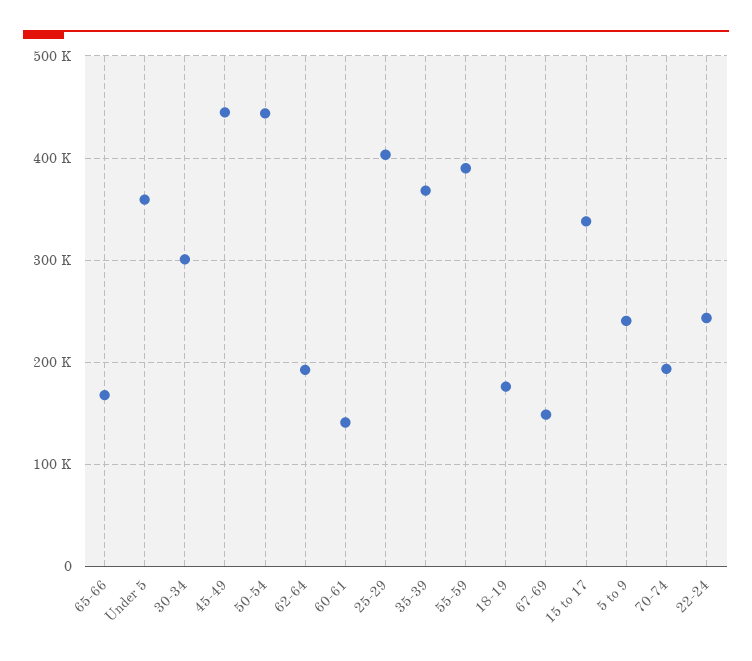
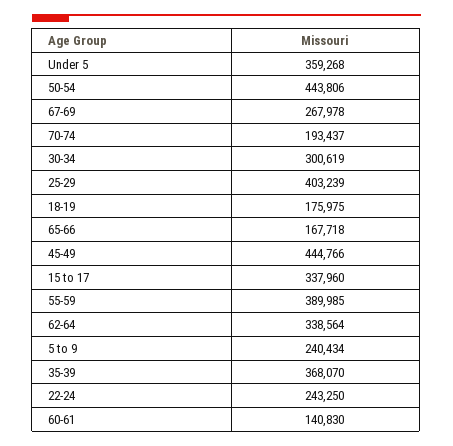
  {
    "65-66": 167718,
    "Under 5": 359268,
    "30-34": 300619,
    "45-49": 444766,
    "50-54": 443806,
-   "62-64": 190000,
+   "62-64": 338564,
    "60-61": 140830,
    "25-29": 403239,
    "35-39": 368070,
    "55-59": 389985,
    "18-19": 175975,
-   "67-69": 150000,
+   "67-69": 267978,
    "15 to 17": 337960,
    "5 to 9": 240434,
    "70-74": 193437,
    "22-24": 243250
  }

